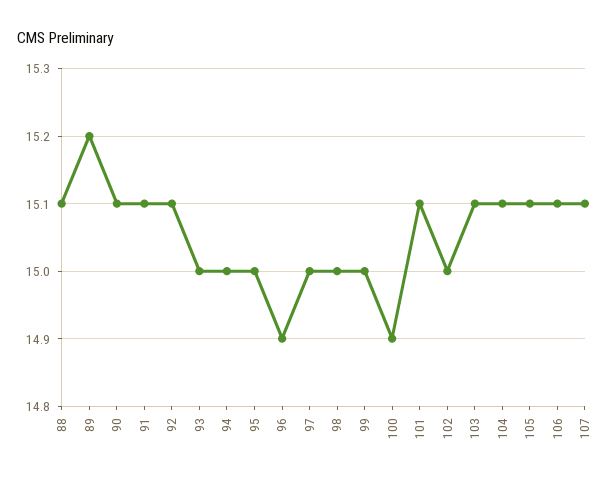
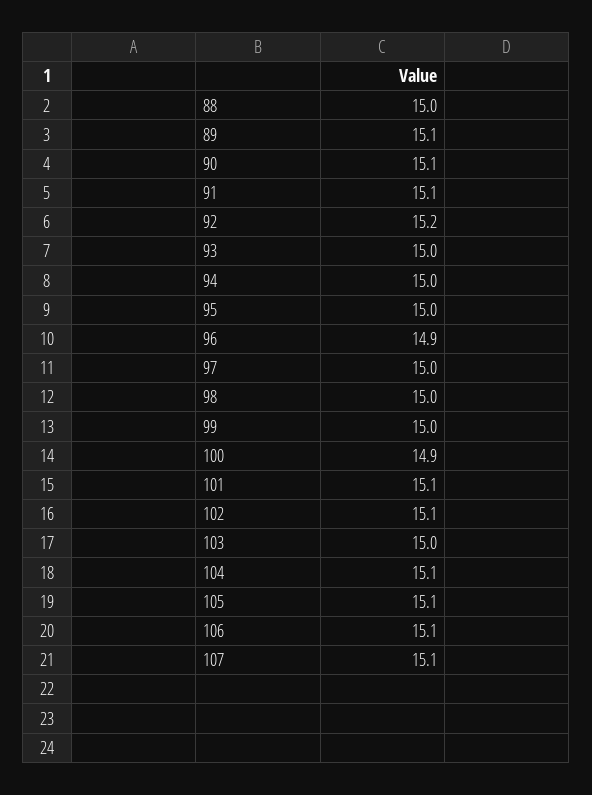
  {
-   "88": 15.1,
+   "88": 15,
-   "89": 15.2,
+   "89": 15.1,
    "90": 15.1,
    "91": 15.1,
-   "92": 15.1,
+   "92": 15.2,
    "93": 15,
    "94": 15,
    "95": 15,
    "96": 14.9,
    "97": 15,
    "98": 15,
    "99": 15,
    "100": 14.9,
    "101": 15.1,
-   "102": 15,
+   "102": 15.1,
-   "103": 15.1,
+   "103": 15,
    "104": 15.1,
    "105": 15.1,
    "106": 15.1,
    "107": 15.1
  }

